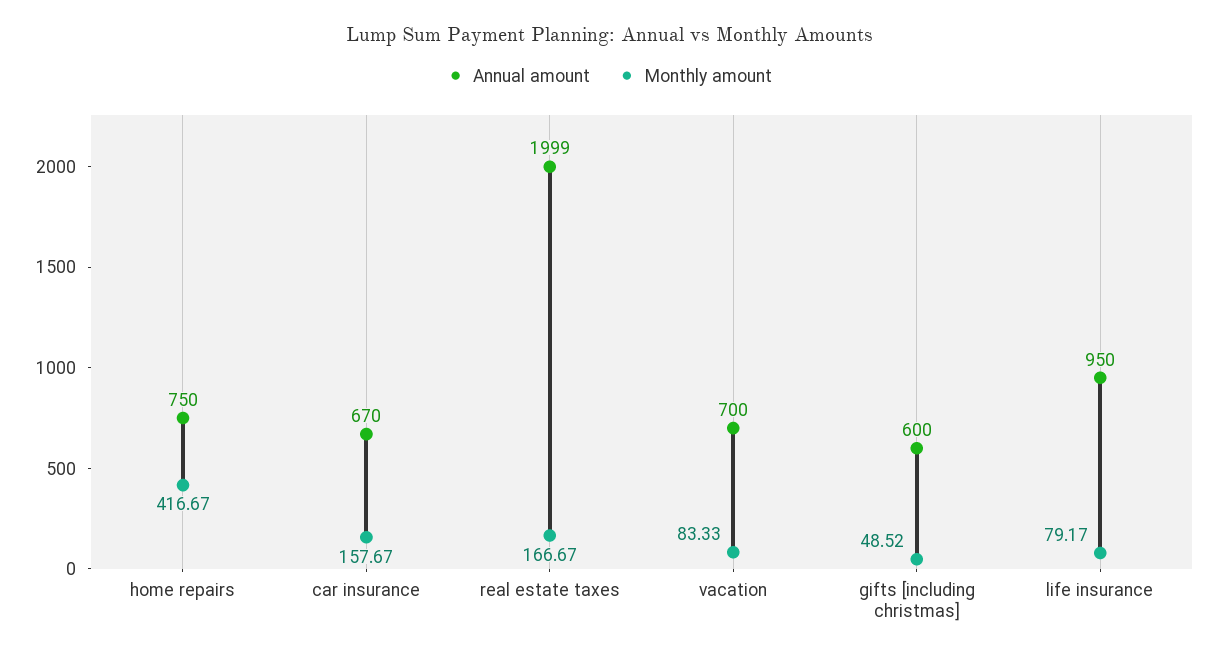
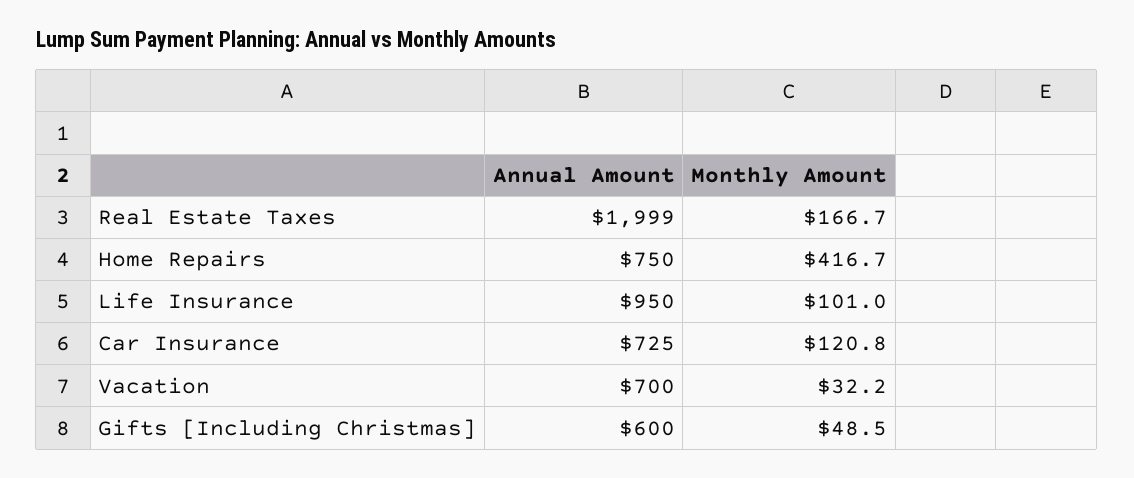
  {
    "Annual amount": {
      "home repairs": 750,
-     "car insurance": 670,
+     "car insurance": 725,
      "real estate taxes": 1999,
      "vacation": 700,
      "gifts [including christmas]": 600,
      "life insurance": 950
    },
    "Monthly amount": {
      "home repairs": 416.67,
-     "car insurance": 157.67,
+     "car insurance": 120.8,
      "real estate taxes": 166.67,
-     "vacation": 83.33,
+     "vacation": 32.2,
      "gifts [including christmas]": 48.52,
-     "life insurance": 79.17
+     "life insurance": 101
    }
  }

